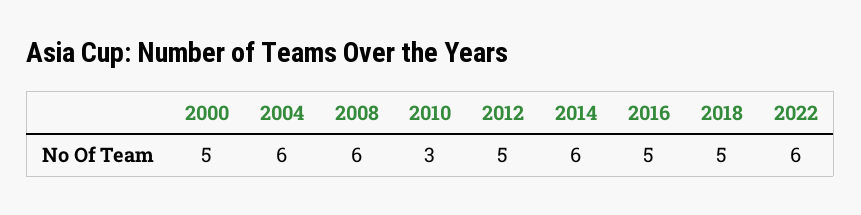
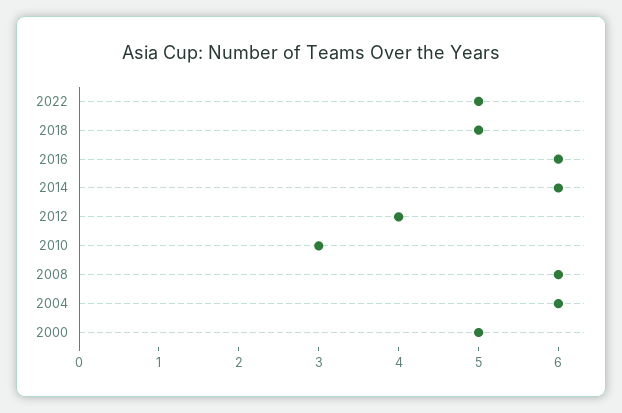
  {
    "2000": 5,
    "2004": 6,
    "2008": 6,
    "2010": 3,
-   "2012": 5,
+   "2012": 4,
    "2014": 6,
-   "2016": 5,
+   "2016": 6,
    "2018": 5,
-   "2022": 6
+   "2022": 5
  }

